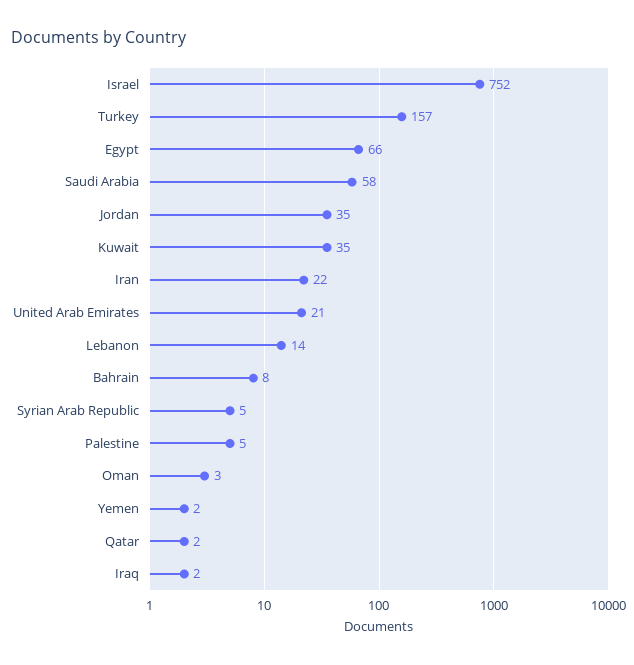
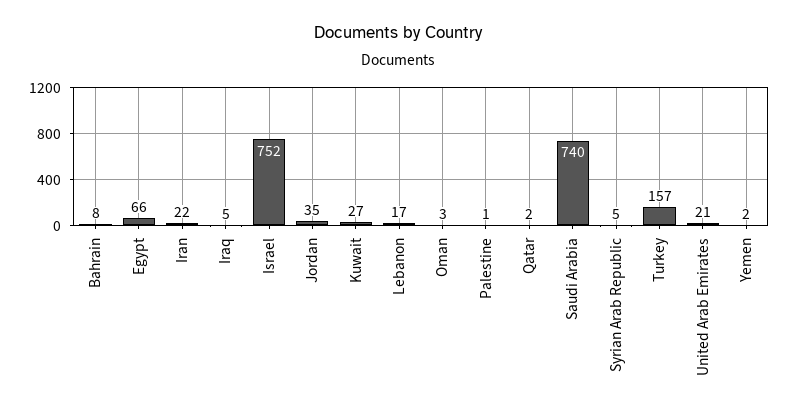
  {
    "Israel": 752,
    "Turkey": 157,
    "Egypt": 66,
-   "Saudi Arabia": 58,
+   "Saudi Arabia": 740,
    "Jordan": 35,
-   "Kuwait": 35,
+   "Kuwait": 27,
    "Iran": 22,
    "United Arab Emirates": 21,
-   "Lebanon": 14,
+   "Lebanon": 17,
    "Bahrain": 8,
    "Syrian Arab Republic": 5,
-   "Palestine": 5,
+   "Palestine": 1,
    "Oman": 3,
    "Yemen": 2,
    "Qatar": 2,
-   "Iraq": 2
+   "Iraq": 5
  }

